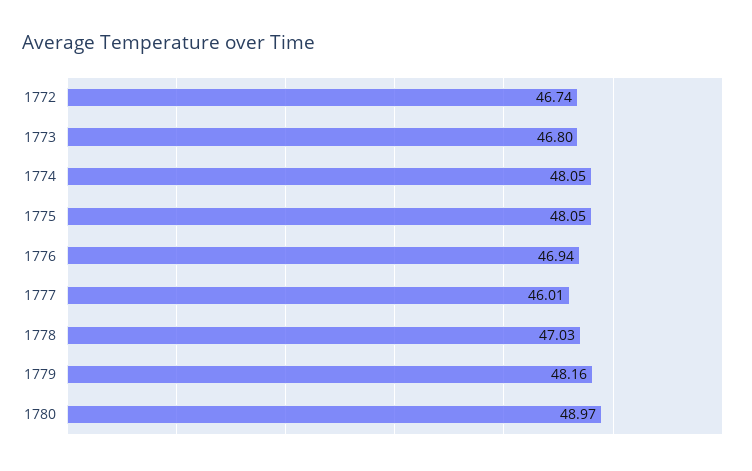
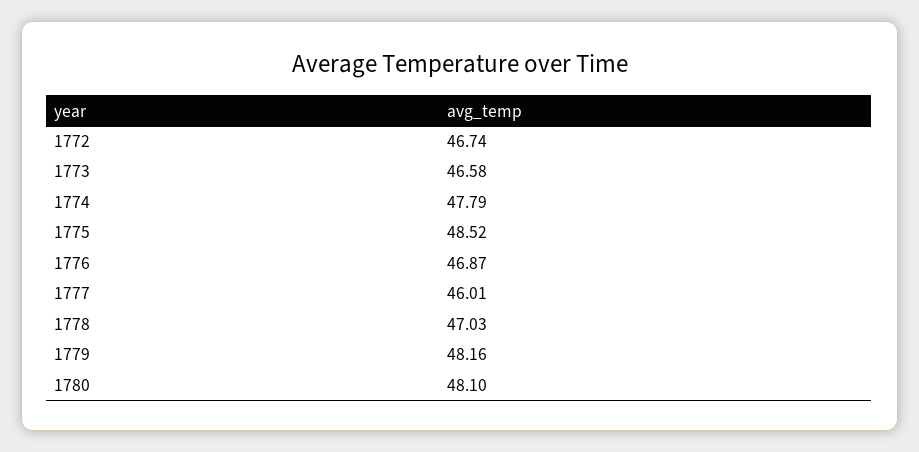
  {
    "1772": 46.74,
-   "1773": 46.8,
+   "1773": 46.58,
-   "1774": 48.05,
+   "1774": 47.79,
-   "1775": 48.05,
+   "1775": 48.52,
-   "1776": 46.94,
+   "1776": 46.87,
    "1777": 46.01,
    "1778": 47.03,
    "1779": 48.16,
-   "1780": 48.97
+   "1780": 48.1
  }

